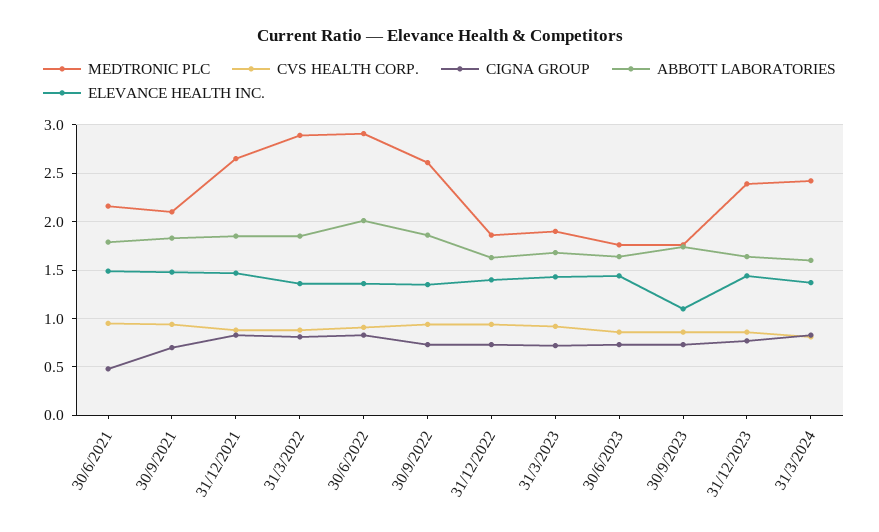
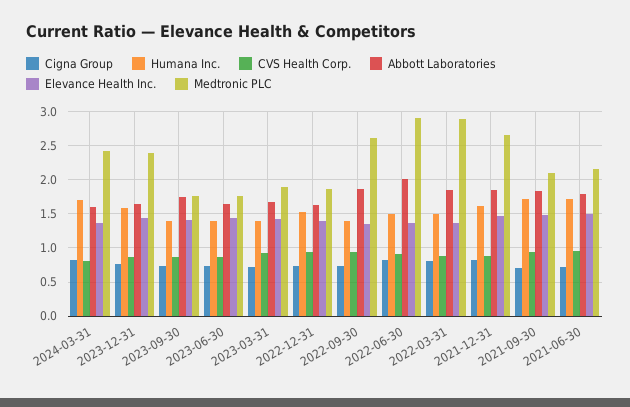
  {
    "MEDTRONIC PLC": {
      "30/6/2021": 2.2,
      "30/9/2021": 2.1,
      "31/12/2021": 2.7,
      "31/3/2022": 2.9,
      "30/6/2022": 2.9,
      "30/9/2022": 2.6,
      "31/12/2022": 1.9,
      "31/3/2023": 1.9,
      "30/6/2023": 1.8,
      "30/9/2023": 1.8,
      "31/12/2023": 2.4,
      "31/3/2024": 2.4
    },
    "CVS HEALTH CORP.": {
      "30/6/2021": 1,
      "30/9/2021": 0.9,
      "31/12/2021": 0.9,
      "31/3/2022": 0.9,
      "30/6/2022": 0.9,
      "30/9/2022": 0.9,
      "31/12/2022": 0.9,
      "31/3/2023": 0.9,
      "30/6/2023": 0.9,
      "30/9/2023": 0.9,
      "31/12/2023": 0.9,
      "31/3/2024": 0.8
    },
    "CIGNA GROUP": {
-     "30/6/2021": 0.5,
+     "30/6/2021": 0.7,
      "30/9/2021": 0.7,
      "31/12/2021": 0.8,
      "31/3/2022": 0.8,
      "30/6/2022": 0.8,
      "30/9/2022": 0.7,
      "31/12/2022": 0.7,
      "31/3/2023": 0.7,
      "30/6/2023": 0.7,
      "30/9/2023": 0.7,
      "31/12/2023": 0.8,
      "31/3/2024": 0.8
    },
    "ABBOTT LABORATORIES": {
      "30/6/2021": 1.8,
      "30/9/2021": 1.8,
      "31/12/2021": 1.9,
      "31/3/2022": 1.9,
      "30/6/2022": 2,
      "30/9/2022": 1.9,
      "31/12/2022": 1.6,
      "31/3/2023": 1.7,
      "30/6/2023": 1.6,
      "30/9/2023": 1.7,
      "31/12/2023": 1.6,
      "31/3/2024": 1.6
    },
    "ELEVANCE HEALTH INC.": {
      "30/6/2021": 1.5,
      "30/9/2021": 1.5,
      "31/12/2021": 1.5,
      "31/3/2022": 1.4,
      "30/6/2022": 1.4,
      "30/9/2022": 1.4,
      "31/12/2022": 1.4,
      "31/3/2023": 1.4,
      "30/6/2023": 1.4,
-     "30/9/2023": 1.1,
+     "30/9/2023": 1.4,
      "31/12/2023": 1.4,
      "31/3/2024": 1.4
-   }
+   },
+   "Humana Inc.": {
+     "31/3/2024": 1.7,
+     "31/12/2023": 1.6,
+     "30/9/2023": 1.4,
+     "30/6/2023": 1.4,
+     "31/3/2023": 1.4,
+     "31/12/2022": 1.5,
+     "30/9/2022": 1.4,
+     "30/6/2022": 1.5,
+     "31/3/2022": 1.5,
+     "31/12/2021": 1.6,
+     "30/9/2021": 1.7,
+     "30/6/2021": 1.7
+   }
  }

